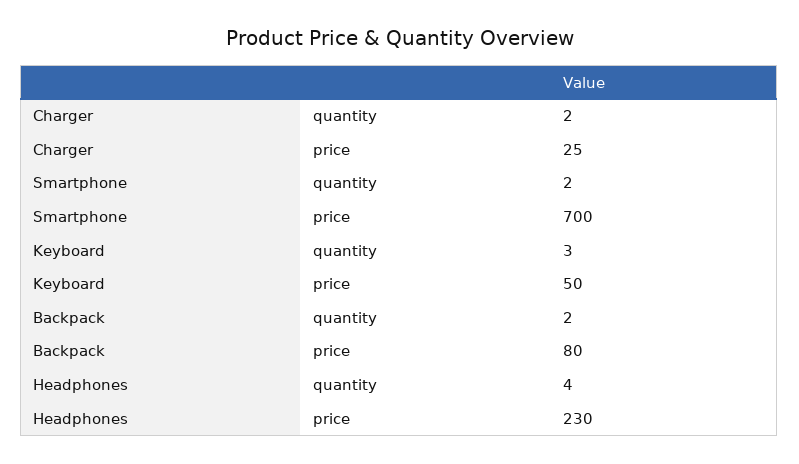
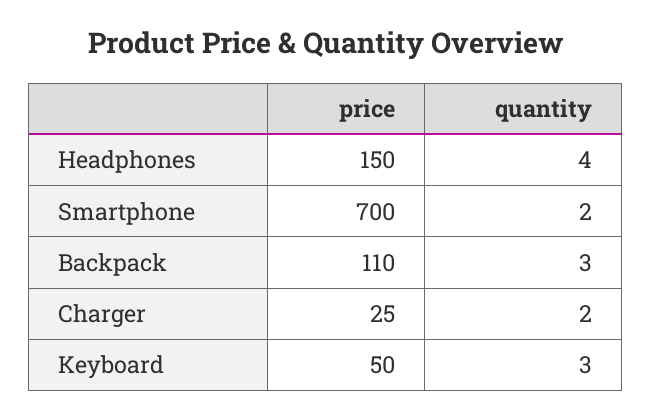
  {
    "Charger": {
      "quantity": 2,
      "price": 25
    },
    "Smartphone": {
      "quantity": 2,
      "price": 700
    },
    "Keyboard": {
      "quantity": 3,
      "price": 50
    },
    "Backpack": {
-     "quantity": 2,
+     "quantity": 3,
-     "price": 80
+     "price": 110
    },
    "Headphones": {
      "quantity": 4,
-     "price": 230
+     "price": 150
    }
  }

